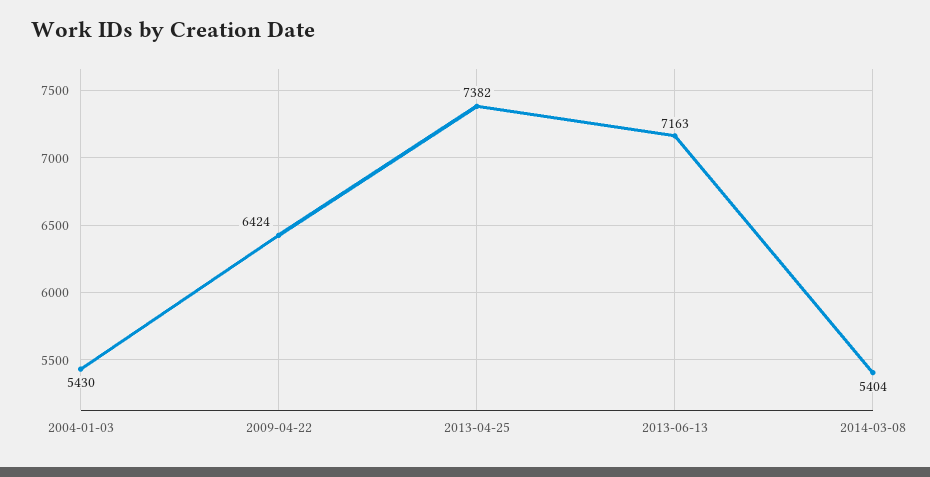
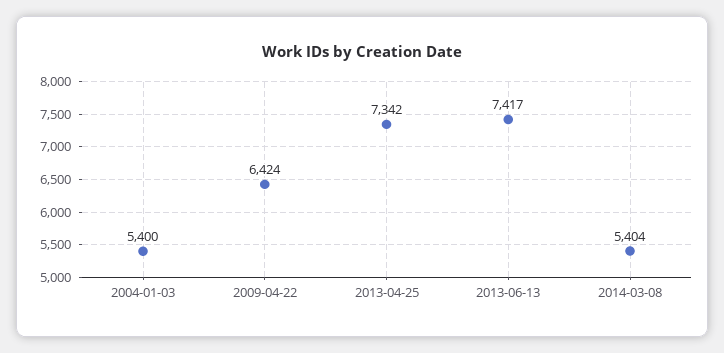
  {
-   "2004-01-03": 5430,
+   "2004-01-03": 5400,
    "2009-04-22": 6424,
-   "2013-04-25": 7382,
+   "2013-04-25": 7342,
-   "2013-06-13": 7163,
+   "2013-06-13": 7417,
    "2014-03-08": 5404
  }

